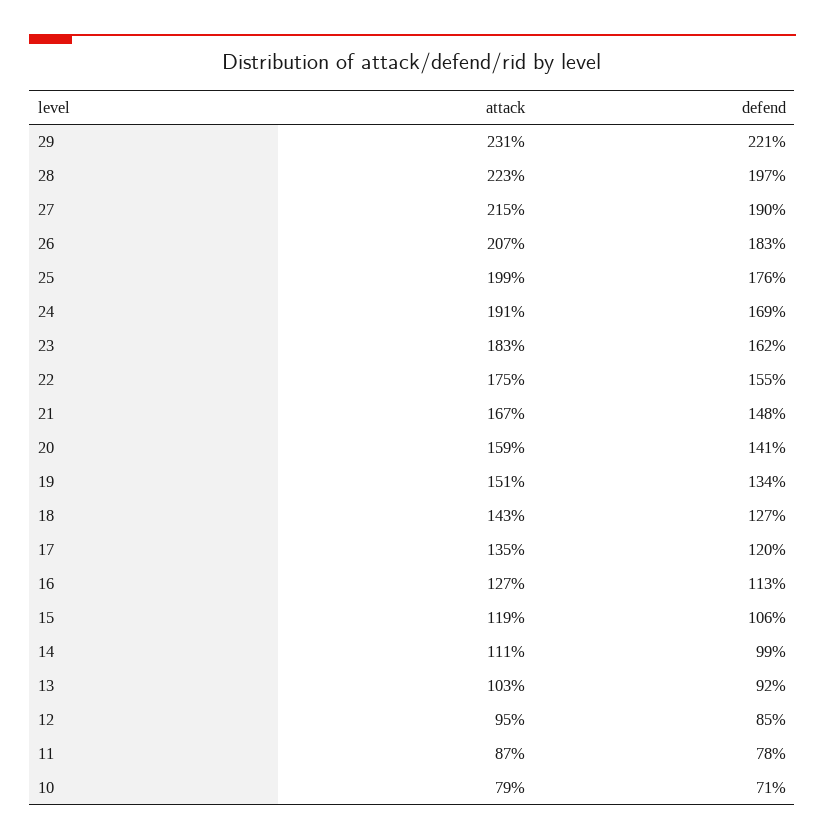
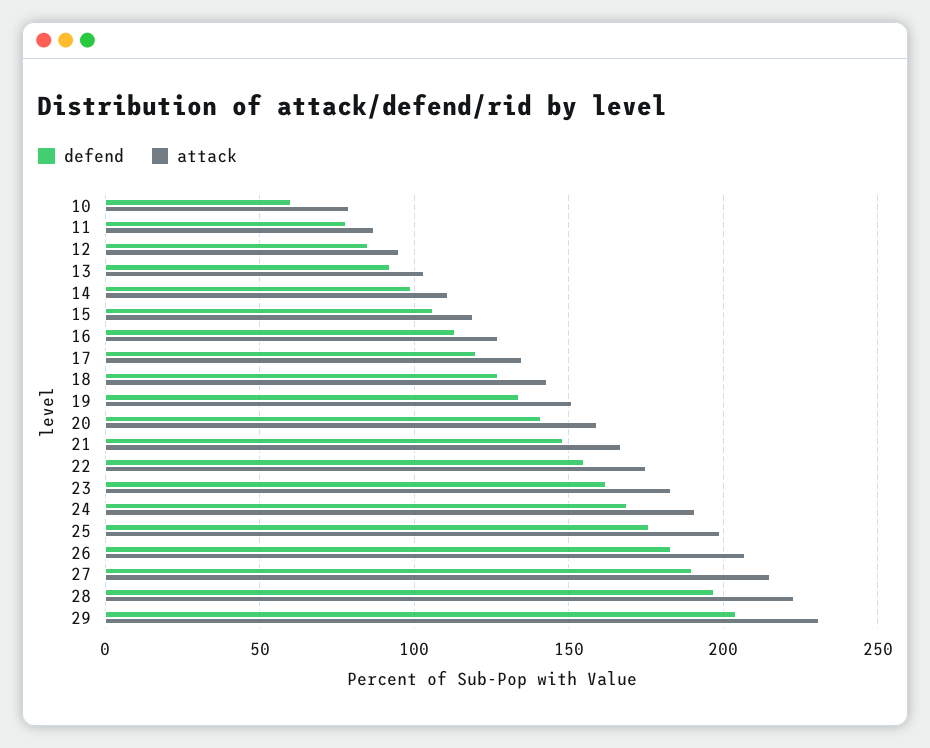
  {
    "attack": {
      "29": 231,
      "28": 223,
      "27": 215,
      "26": 207,
      "25": 199,
      "24": 191,
      "23": 183,
      "22": 175,
      "21": 167,
      "20": 159,
      "19": 151,
      "18": 143,
      "17": 135,
      "16": 127,
      "15": 119,
      "14": 111,
      "13": 103,
      "12": 95,
      "11": 87,
      "10": 79
    },
    "defend": {
-     "29": 221,
+     "29": 205,
      "28": 197,
      "27": 190,
      "26": 183,
      "25": 176,
      "24": 169,
      "23": 162,
      "22": 155,
      "21": 148,
      "20": 141,
      "19": 134,
      "18": 127,
      "17": 120,
      "16": 113,
      "15": 106,
      "14": 99,
      "13": 92,
      "12": 85,
      "11": 78,
-     "10": 71
+     "10": 60
    }
  }

